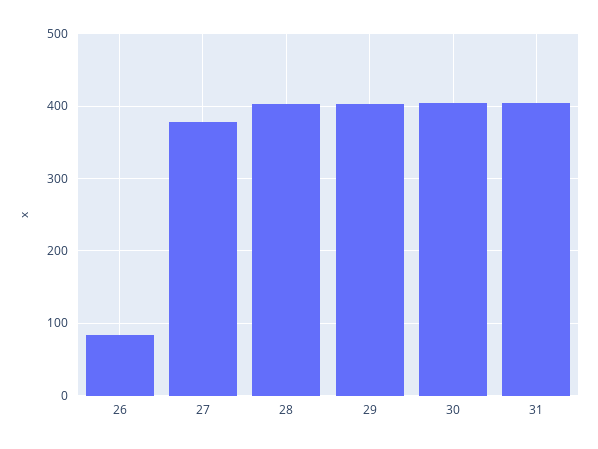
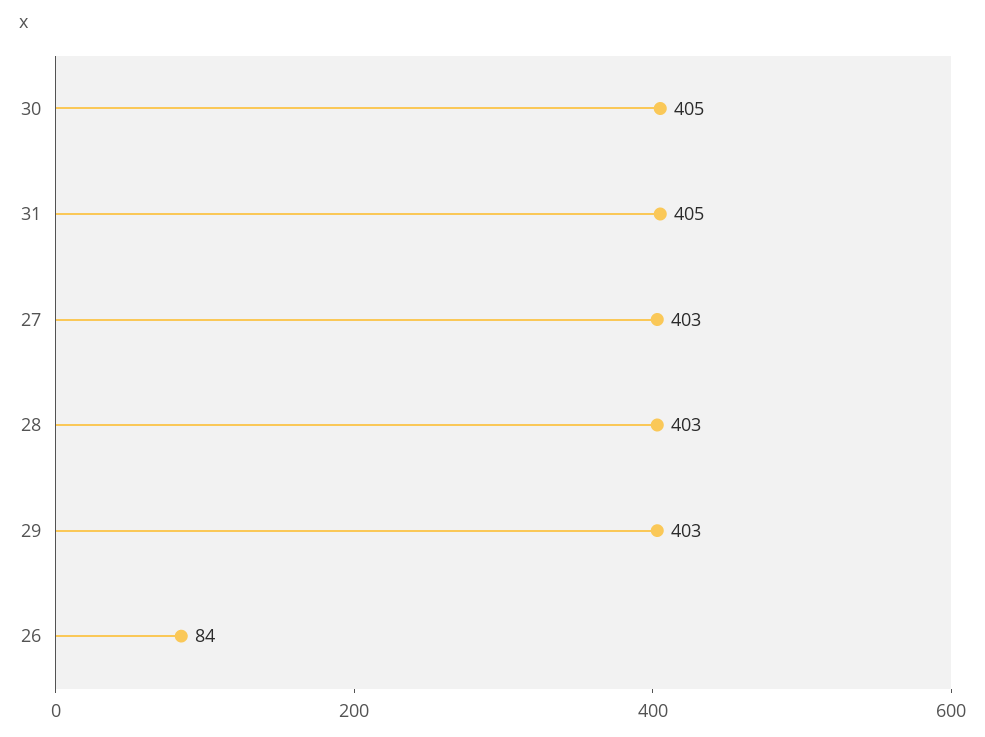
  {
    "26": 84,
-   "27": 380,
+   "27": 403,
    "28": 403,
    "29": 403,
    "30": 405,
    "31": 405
  }

